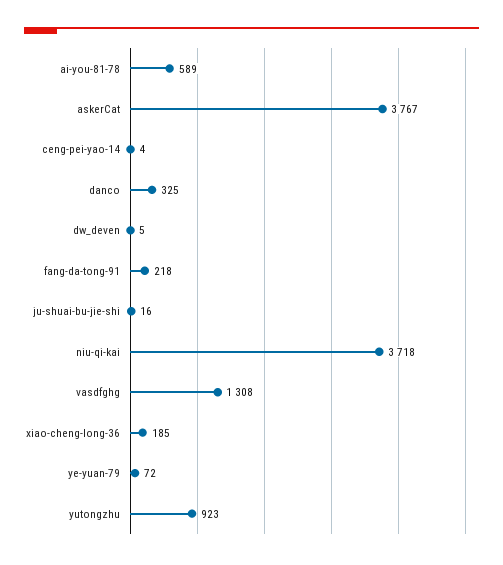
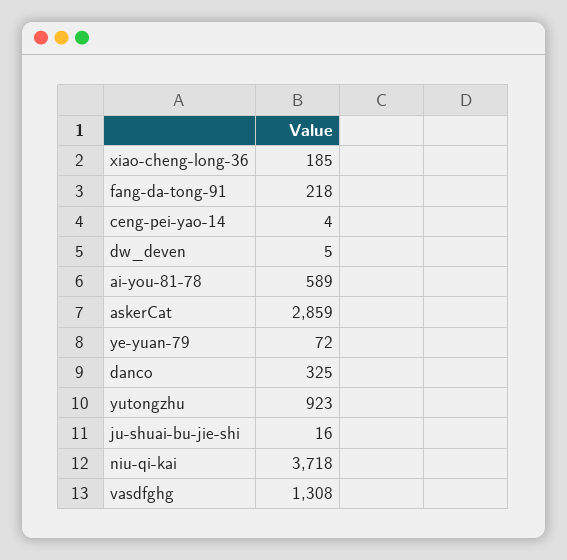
  {
    "ai-you-81-78": 589,
-   "askerCat": 3767,
+   "askerCat": 2859,
    "ceng-pei-yao-14": 4,
    "danco": 325,
    "dw_deven": 5,
    "fang-da-tong-91": 218,
    "ju-shuai-bu-jie-shi": 16,
    "niu-qi-kai": 3718,
    "vasdfghg": 1308,
    "xiao-cheng-long-36": 185,
    "ye-yuan-79": 72,
    "yutongzhu": 923
  }

